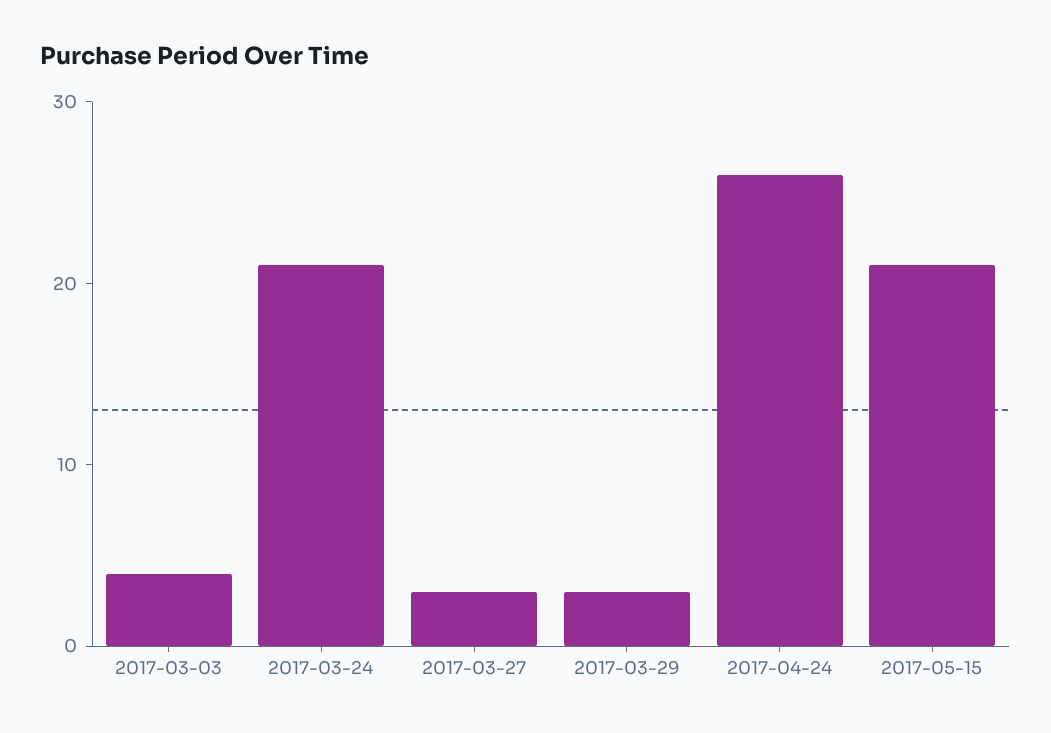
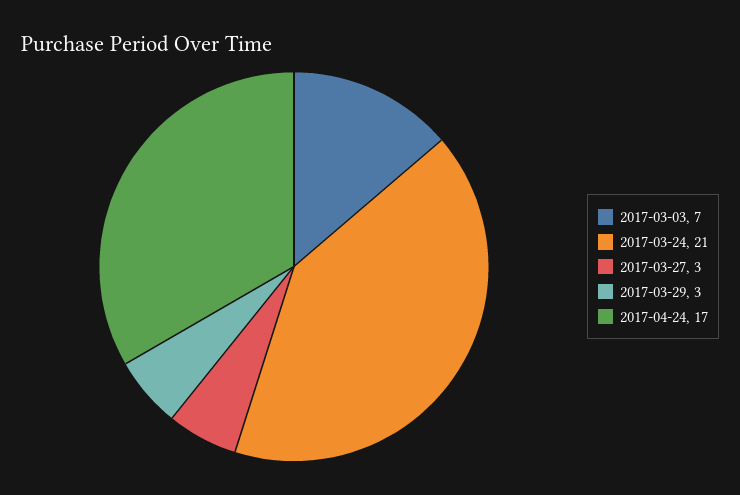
  {
-   "2017-03-03": 4,
+   "2017-03-03": 7,
    "2017-03-24": 21,
    "2017-03-27": 3,
    "2017-03-29": 3,
-   "2017-04-24": 26,
+   "2017-04-24": 17
-   "2017-05-15": 21
  }

